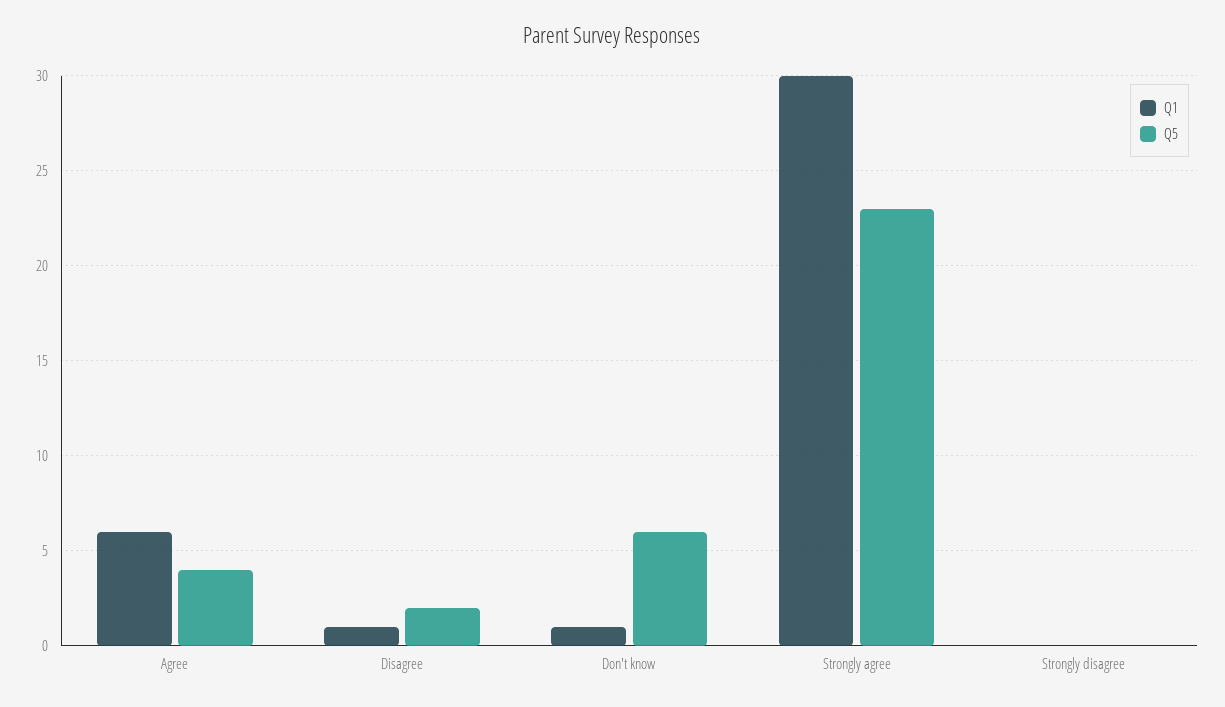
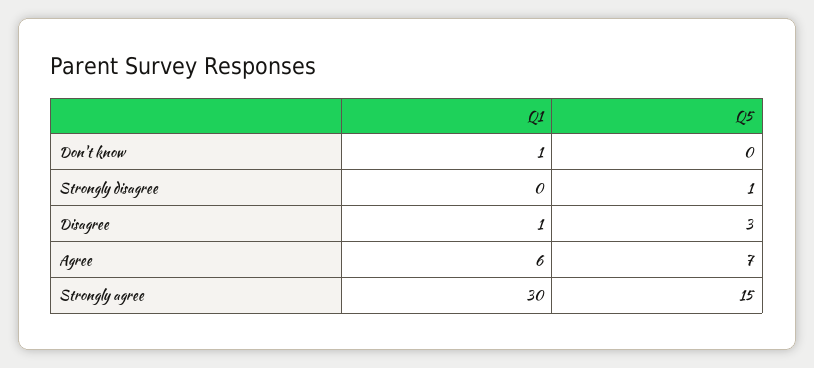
  {
    "Q1": {
      "Agree": 6,
      "Disagree": 1,
      "Don't know": 1,
      "Strongly agree": 30,
      "Strongly disagree": 0
    },
    "Q5": {
-     "Agree": 4,
+     "Agree": 7,
-     "Disagree": 2,
+     "Disagree": 3,
-     "Don't know": 6,
+     "Don't know": 0,
-     "Strongly agree": 23,
+     "Strongly agree": 15,
-     "Strongly disagree": 0
+     "Strongly disagree": 1
    }
  }

